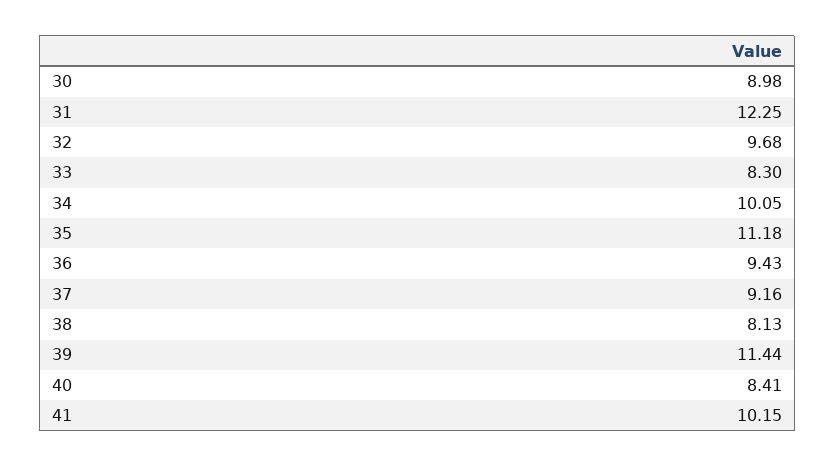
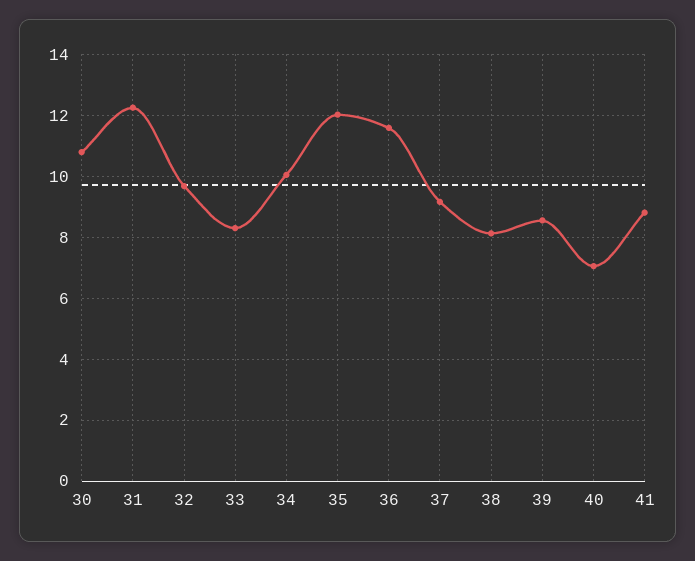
  {
-   "30": 8.98,
+   "30": 10.8,
    "31": 12.25,
    "32": 9.68,
    "33": 8.3,
    "34": 10.05,
-   "35": 11.18,
+   "35": 12,
-   "36": 9.43,
+   "36": 11.6,
    "37": 9.16,
    "38": 8.13,
-   "39": 11.44,
+   "39": 8.6,
-   "40": 8.41,
+   "40": 7,
-   "41": 10.15
+   "41": 8.8
  }

